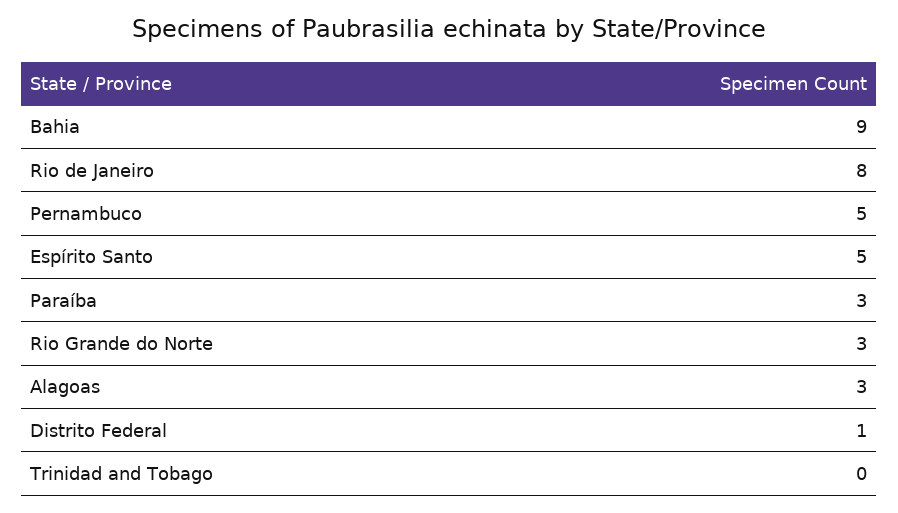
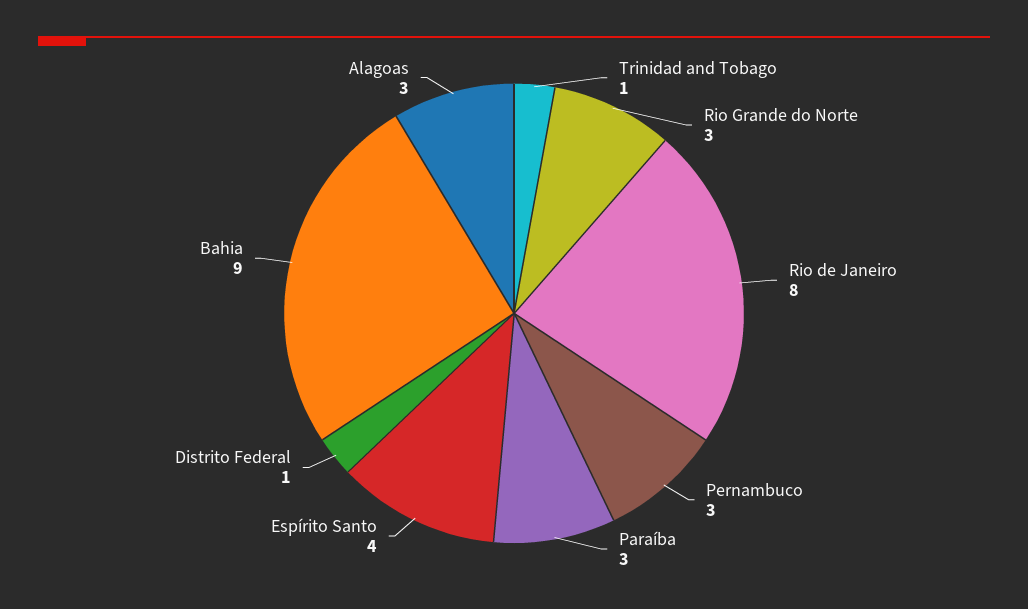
  {
    "Bahia": 9,
    "Rio de Janeiro": 8,
-   "Pernambuco": 5,
+   "Pernambuco": 3,
-   "Espírito Santo": 5,
+   "Espírito Santo": 4,
    "Paraíba": 3,
    "Rio Grande do Norte": 3,
    "Alagoas": 3,
    "Distrito Federal": 1,
-   "Trinidad and Tobago": 0
+   "Trinidad and Tobago": 1
  }

